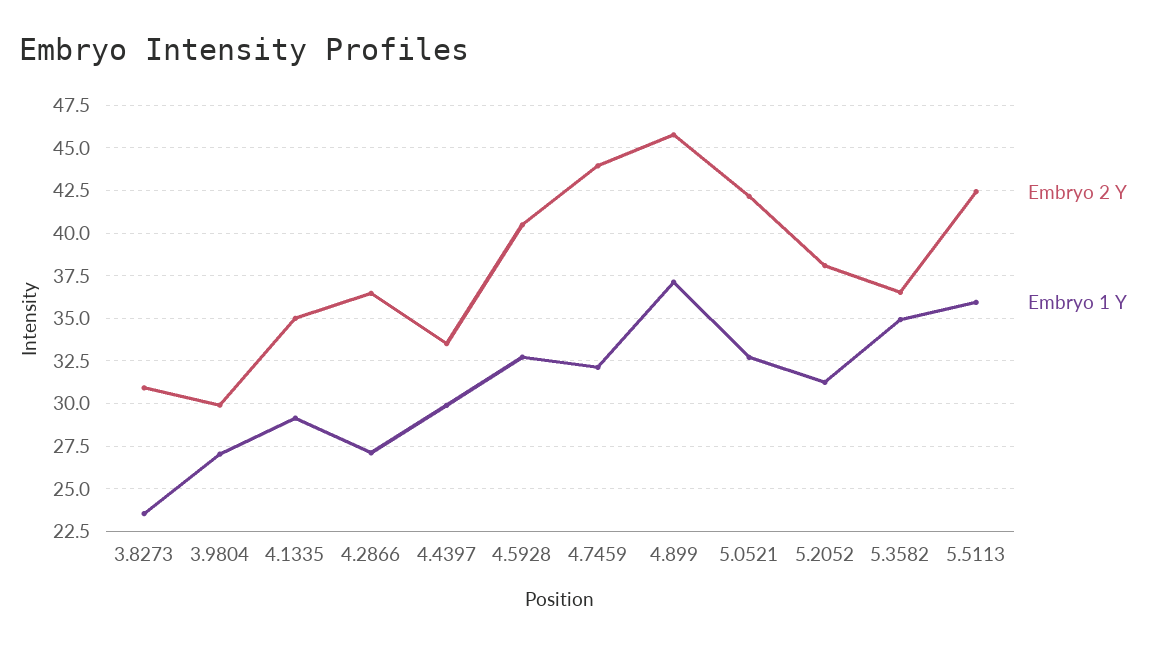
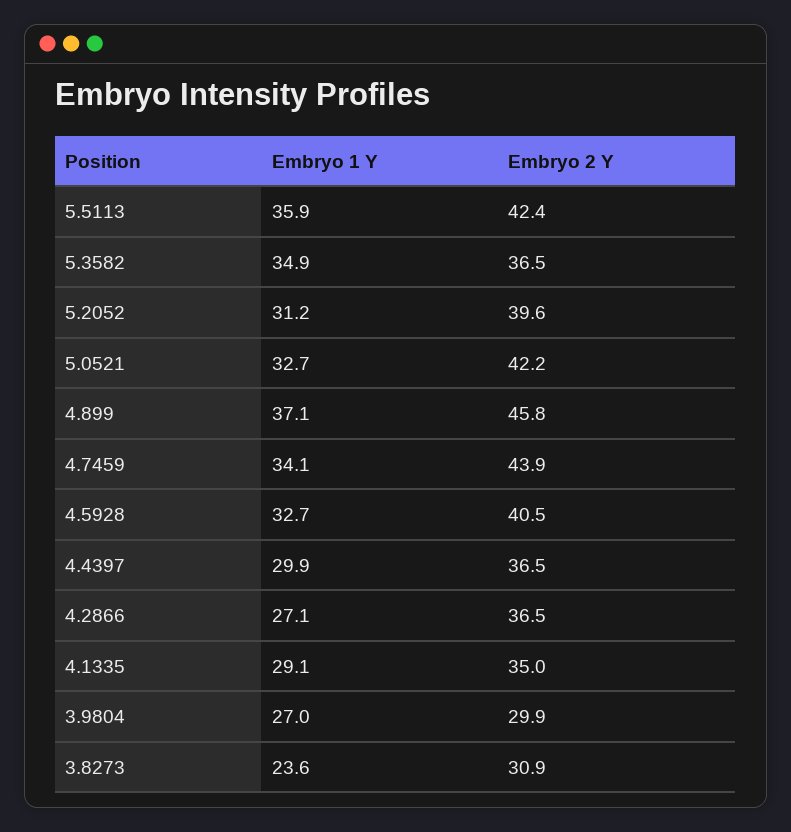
  {
    "Embryo 2 Y": {
      "3.8273": 30.9,
      "3.9804": 29.9,
      "4.1335": 35,
      "4.2866": 36.5,
-     "4.4397": 33.5,
+     "4.4397": 36.5,
      "4.5928": 40.5,
      "4.7459": 43.9,
      "4.899": 45.8,
      "5.0521": 42.2,
-     "5.2052": 38,
+     "5.2052": 39.6,
      "5.3582": 36.5,
      "5.5113": 42.4
    },
    "Embryo 1 Y": {
      "3.8273": 23.6,
      "3.9804": 27,
      "4.1335": 29.1,
      "4.2866": 27.1,
      "4.4397": 29.9,
      "4.5928": 32.7,
-     "4.7459": 32,
+     "4.7459": 34.1,
      "4.899": 37.1,
      "5.0521": 32.7,
      "5.2052": 31.2,
      "5.3582": 34.9,
      "5.5113": 35.9
    }
  }

